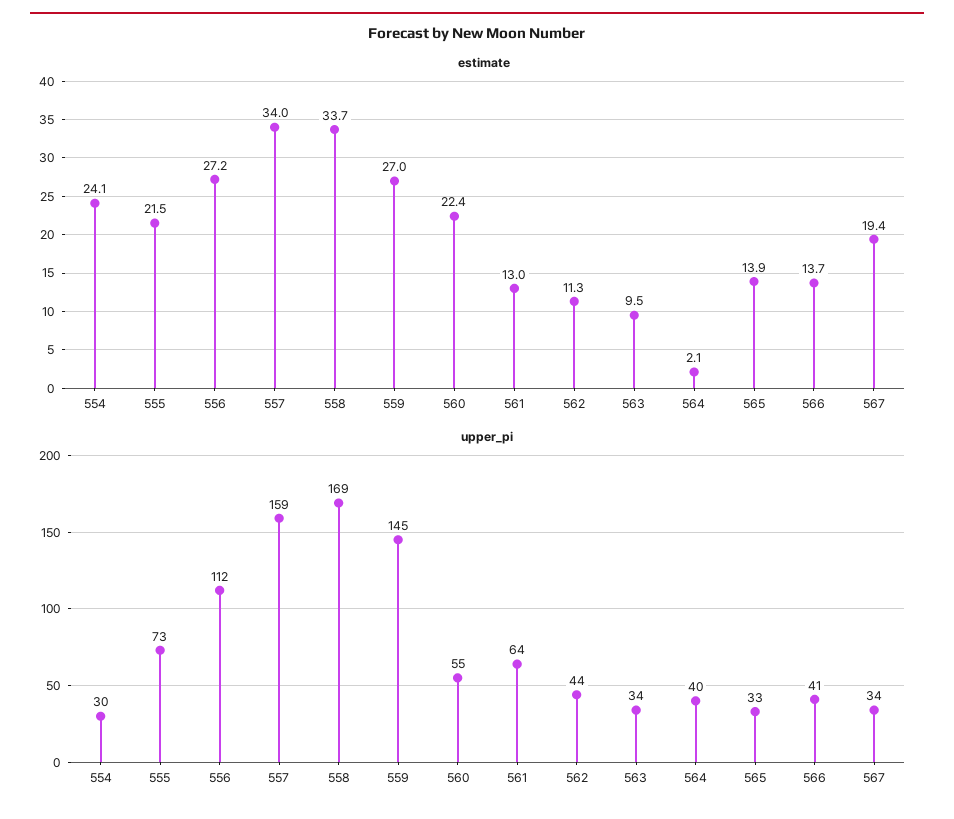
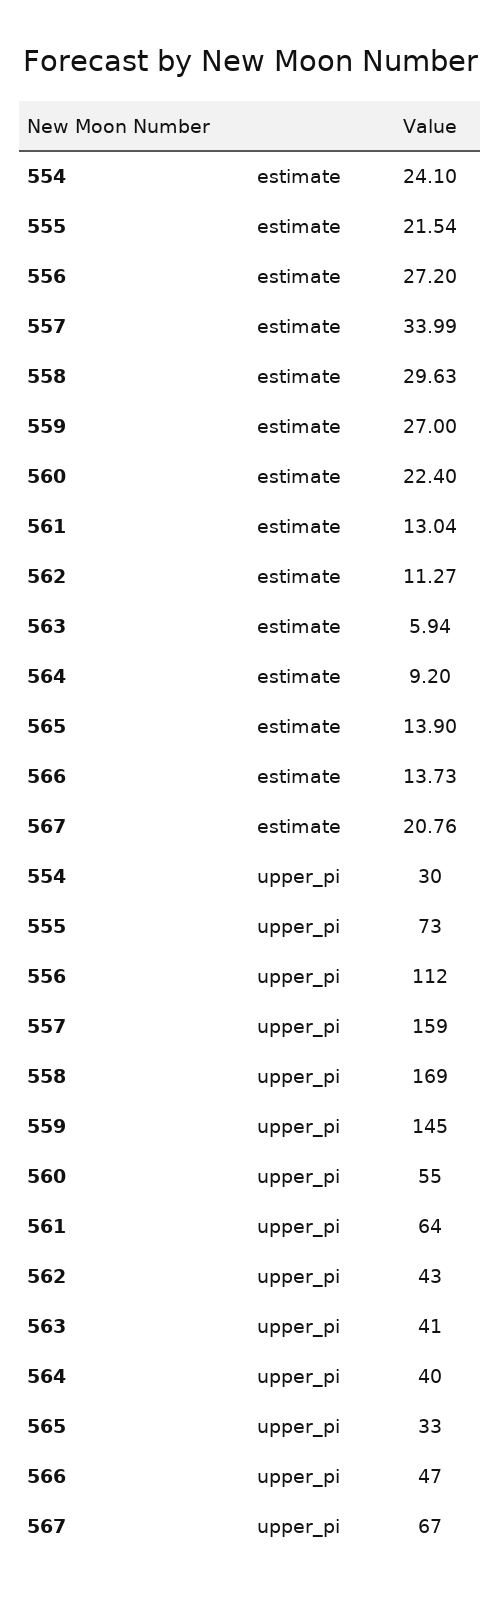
  {
    "estimate": {
      "554": 24.1,
      "555": 21.54,
      "556": 27.2,
      "557": 33.99,
-     "558": 33.7,
+     "558": 29.63,
      "559": 27,
      "560": 22.4,
      "561": 13.04,
      "562": 11.27,
-     "563": 9.5,
+     "563": 5.94,
-     "564": 2.1,
+     "564": 9.2,
      "565": 13.9,
      "566": 13.73,
-     "567": 19.4
+     "567": 20.76
    },
    "upper_pi": {
      "554": 30,
      "555": 73,
      "556": 112,
      "557": 159,
      "558": 169,
      "559": 145,
      "560": 55,
      "561": 64,
-     "562": 44,
+     "562": 43,
-     "563": 34,
+     "563": 41,
      "564": 40,
      "565": 33,
-     "566": 41,
+     "566": 47,
-     "567": 34
+     "567": 67
    }
  }

